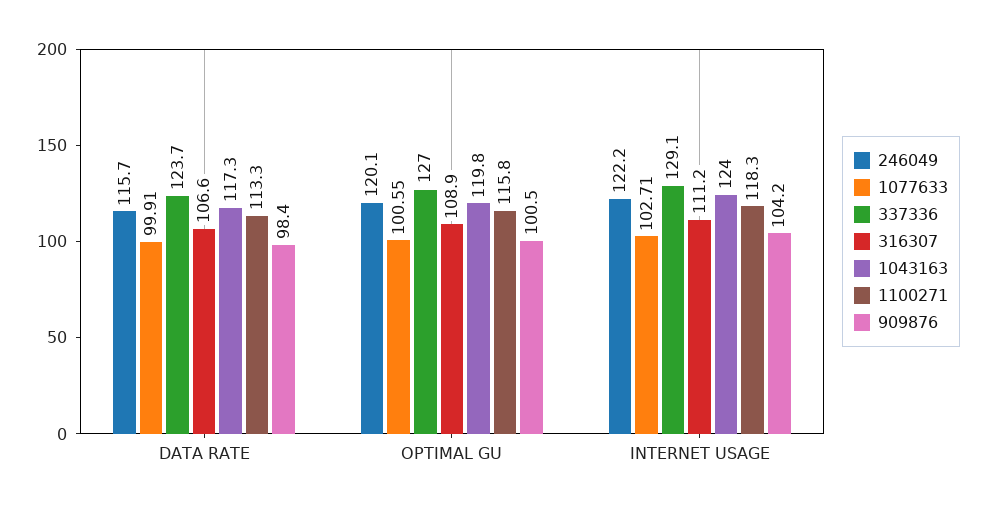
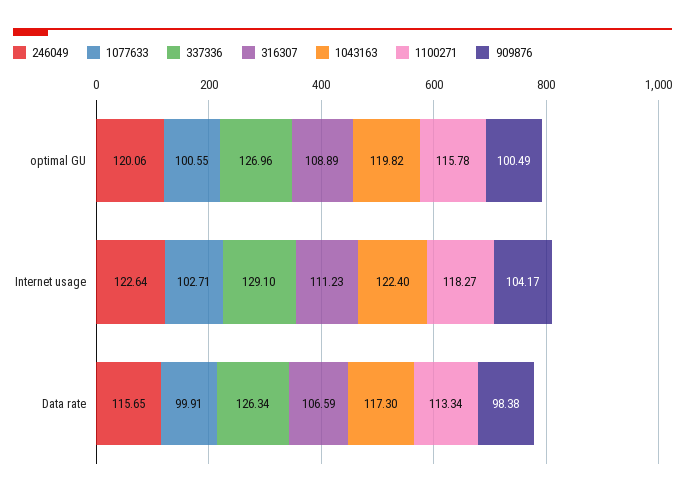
  {
    "246049": {
      "DATA RATE": 115.65,
      "OPTIMAL GU": 120.06,
-     "INTERNET USAGE": 122.2
+     "INTERNET USAGE": 122.64
    },
    "1077633": {
      "DATA RATE": 99.91,
      "OPTIMAL GU": 100.55,
      "INTERNET USAGE": 102.71
    },
    "337336": {
-     "DATA RATE": 123.7,
+     "DATA RATE": 126.34,
      "OPTIMAL GU": 126.96,
      "INTERNET USAGE": 129.1
    },
    "316307": {
      "DATA RATE": 106.59,
      "OPTIMAL GU": 108.89,
      "INTERNET USAGE": 111.23
    },
    "1043163": {
      "DATA RATE": 117.3,
      "OPTIMAL GU": 119.82,
-     "INTERNET USAGE": 124
+     "INTERNET USAGE": 122.4
    },
    "1100271": {
      "DATA RATE": 113.34,
      "OPTIMAL GU": 115.78,
      "INTERNET USAGE": 118.27
    },
    "909876": {
      "DATA RATE": 98.38,
      "OPTIMAL GU": 100.49,
      "INTERNET USAGE": 104.17
    }
  }

